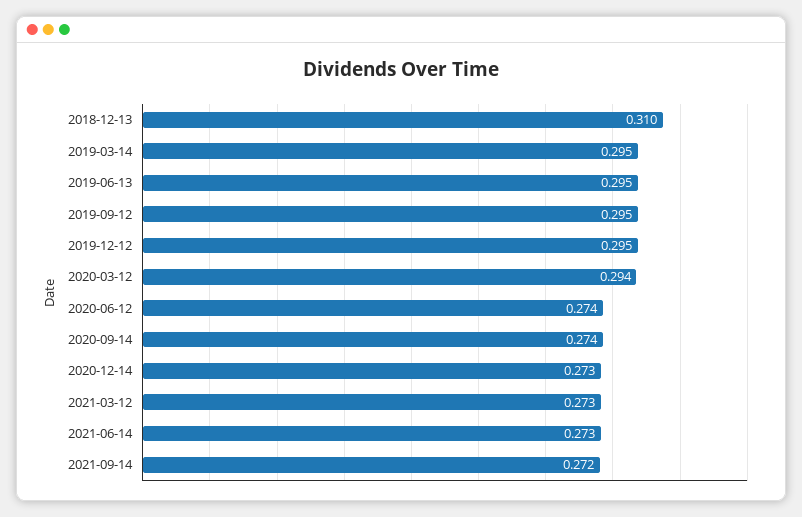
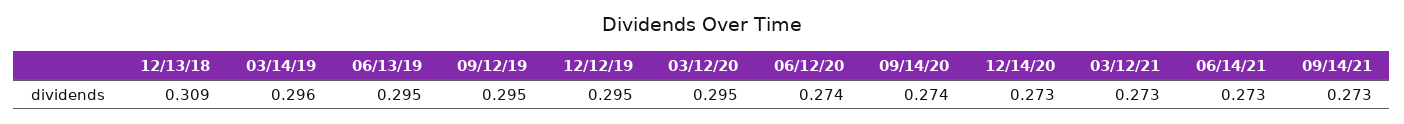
  {
-   "2018-12-13": 0.31,
+   "2018-12-13": 0.309,
-   "2019-03-14": 0.295,
+   "2019-03-14": 0.296,
    "2019-06-13": 0.295,
    "2019-09-12": 0.295,
    "2019-12-12": 0.295,
-   "2020-03-12": 0.294,
+   "2020-03-12": 0.295,
    "2020-06-12": 0.274,
    "2020-09-14": 0.274,
    "2020-12-14": 0.273,
    "2021-03-12": 0.273,
    "2021-06-14": 0.273,
-   "2021-09-14": 0.272
+   "2021-09-14": 0.273
  }

